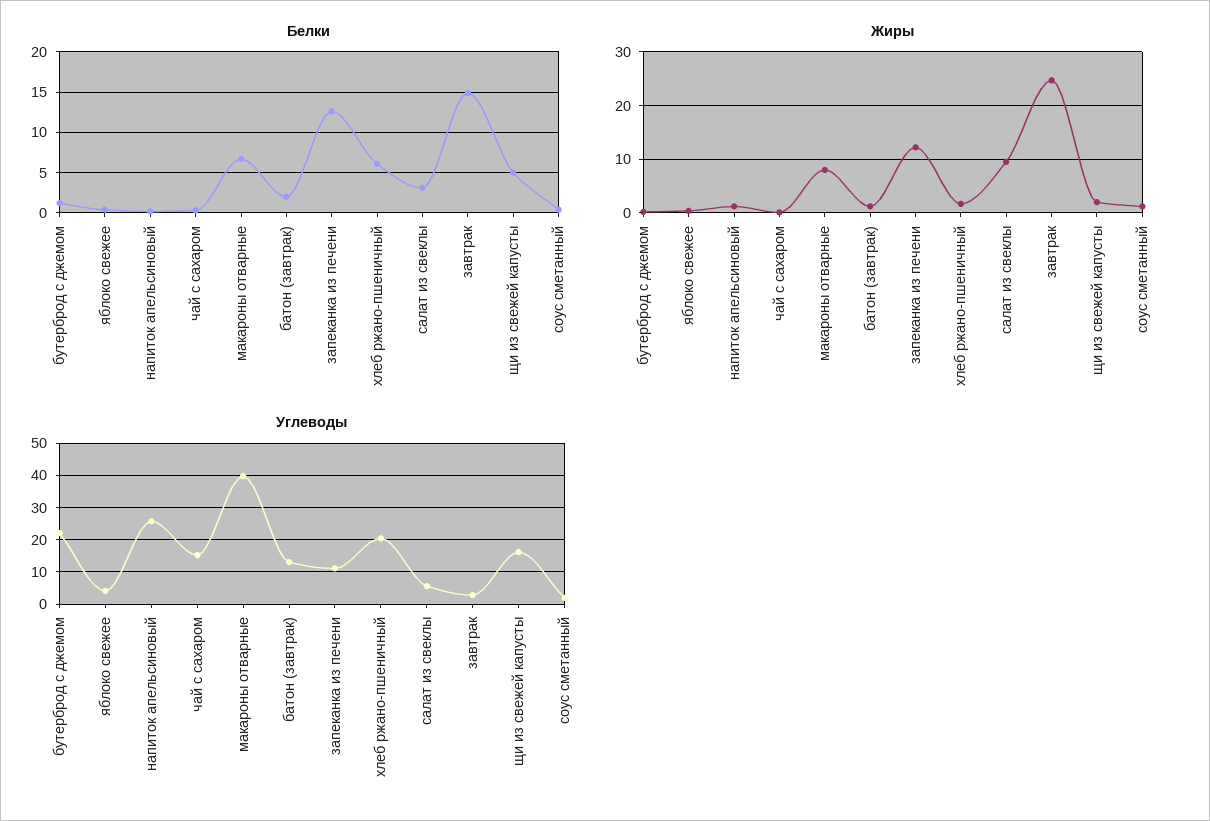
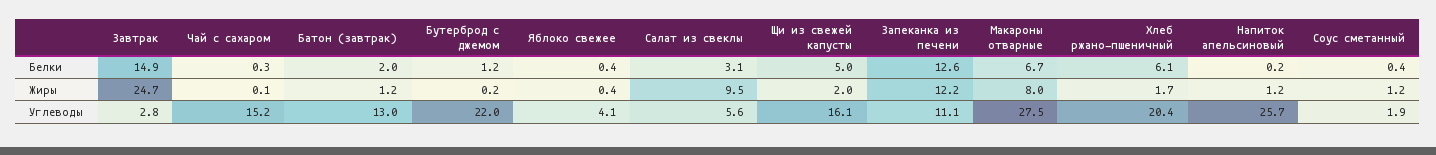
  {
    "Белки": {
      "бутерброд с джемом": 1.2,
      "яблоко свежее": 0.4,
      "напиток апельсиновый": 0.2,
      "чай с сахаром": 0.3,
      "макароны отварные": 6.7,
      "батон (завтрак)": 2,
      "запеканка из печени": 12.6,
      "хлеб ржано-пшеничный": 6.1,
      "салат из свеклы": 3.1,
      "завтрак": 14.9,
      "щи из свежей капусты": 5,
      "соус сметанный": 0.4
    },
    "Жиры": {
      "бутерброд с джемом": 0.2,
      "яблоко свежее": 0.4,
      "напиток апельсиновый": 1.2,
      "чай с сахаром": 0.1,
      "макароны отварные": 8,
      "батон (завтрак)": 1.2,
      "запеканка из печени": 12.2,
      "хлеб ржано-пшеничный": 1.7,
      "салат из свеклы": 9.5,
      "завтрак": 24.7,
      "щи из свежей капусты": 2,
      "соус сметанный": 1.2
    },
    "Углеводы": {
      "бутерброд с джемом": 22,
      "яблоко свежее": 4.1,
      "напиток апельсиновый": 25.7,
      "чай с сахаром": 15.2,
-     "макароны отварные": 40,
+     "макароны отварные": 27.5,
      "батон (завтрак)": 13,
      "запеканка из печени": 11.1,
      "хлеб ржано-пшеничный": 20.4,
      "салат из свеклы": 5.6,
      "завтрак": 2.8,
      "щи из свежей капусты": 16.1,
      "соус сметанный": 1.9
    }
  }

